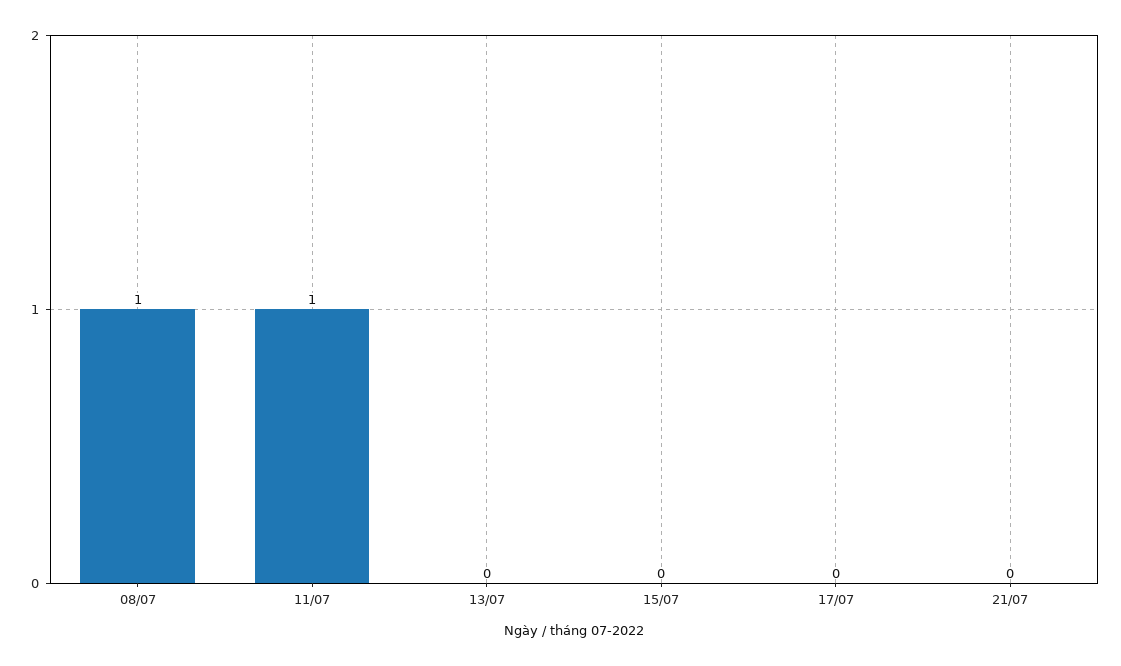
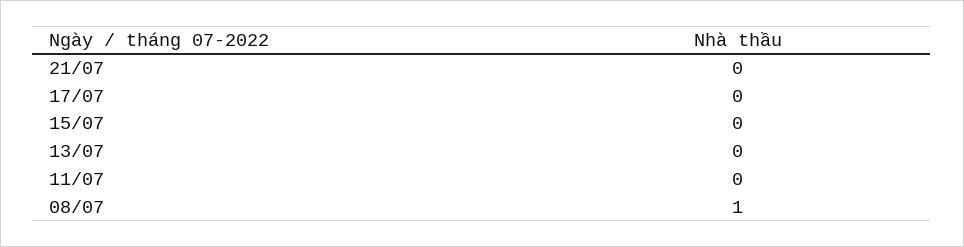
  {
    "08/07": 1,
-   "11/07": 1,
+   "11/07": 0,
    "13/07": 0,
    "15/07": 0,
    "17/07": 0,
    "21/07": 0
  }

